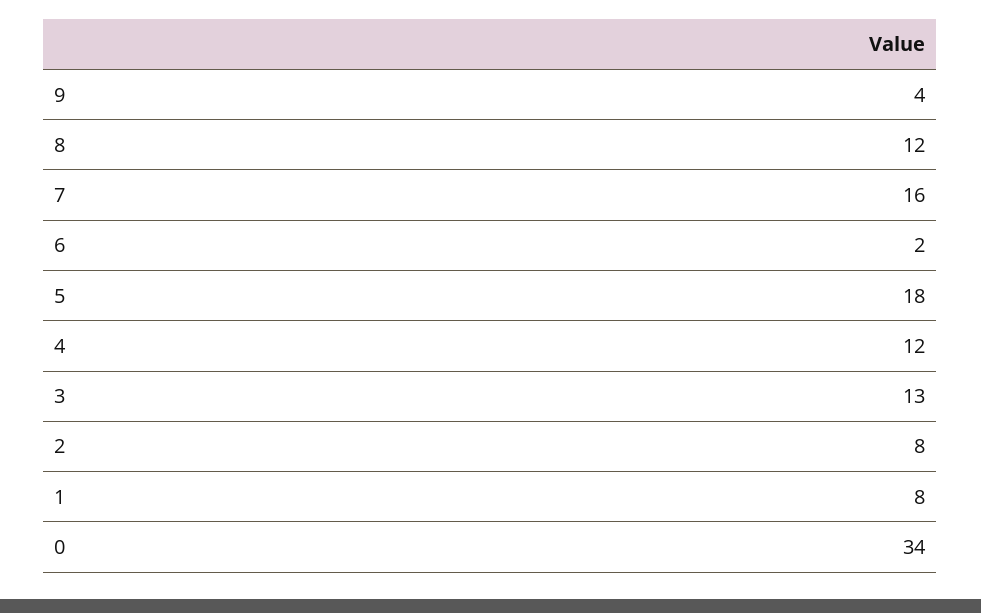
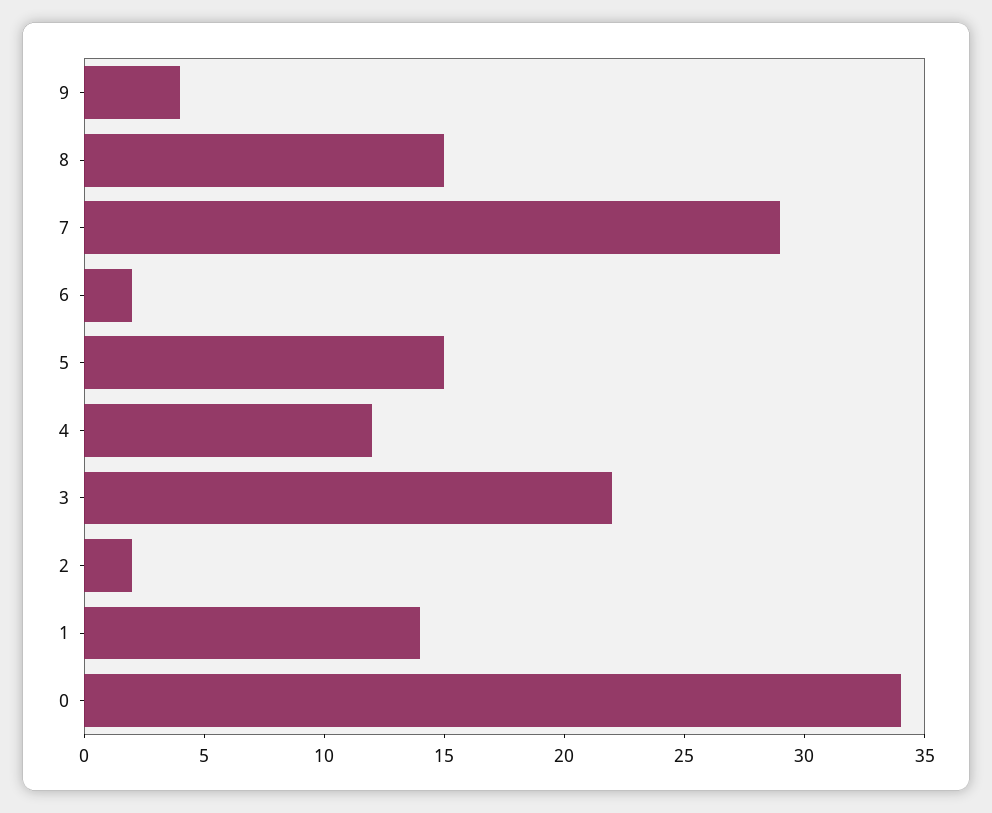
  {
    "9": 4,
-   "8": 12,
+   "8": 15,
-   "7": 16,
+   "7": 29,
    "6": 2,
-   "5": 18,
+   "5": 15,
    "4": 12,
-   "3": 13,
+   "3": 22,
-   "2": 8,
+   "2": 2,
-   "1": 8,
+   "1": 14,
    "0": 34
  }

